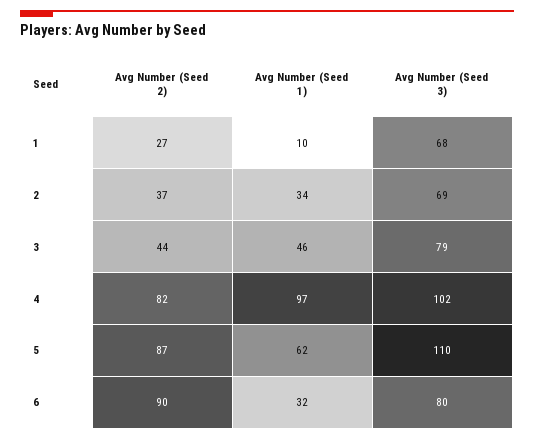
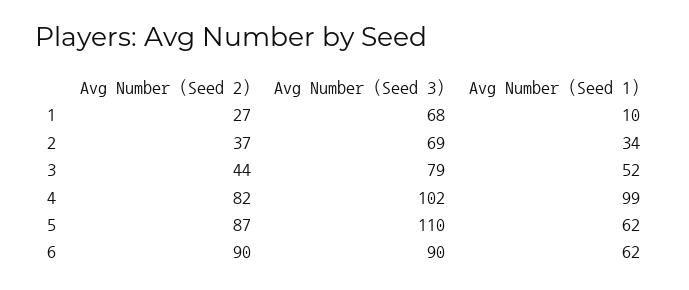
  {
    "Avg Number (Seed 2)": {
      "1": 27,
      "2": 37,
      "3": 44,
      "4": 82,
      "5": 87,
      "6": 90
    },
    "Avg Number (Seed 1)": {
      "1": 10,
      "2": 34,
-     "3": 46,
+     "3": 52,
-     "4": 97,
+     "4": 99,
      "5": 62,
-     "6": 32
+     "6": 62
    },
    "Avg Number (Seed 3)": {
      "1": 68,
      "2": 69,
      "3": 79,
      "4": 102,
      "5": 110,
-     "6": 80
+     "6": 90
    }
  }

